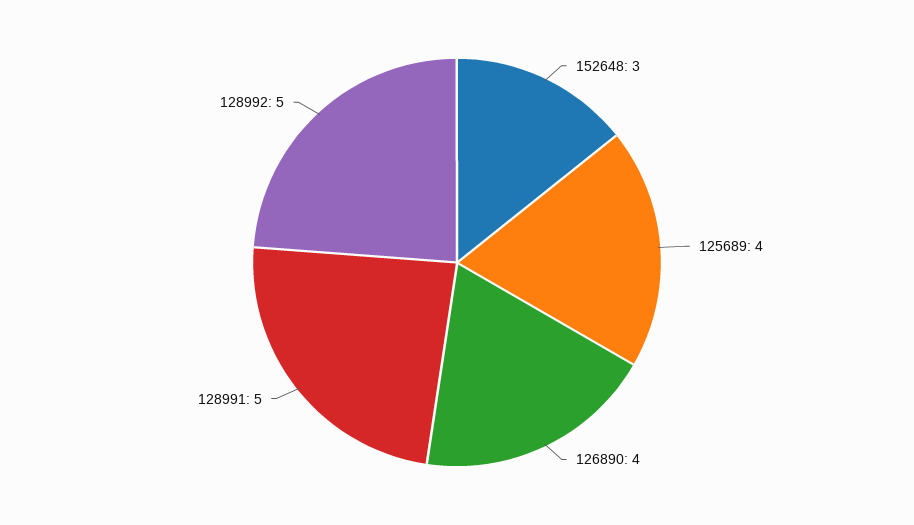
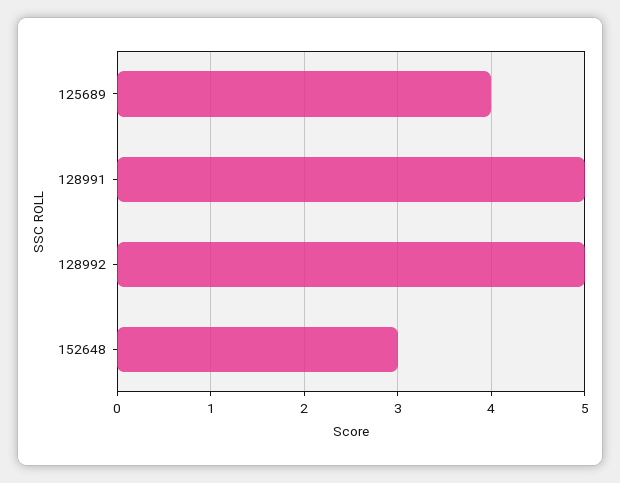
  {
    "152648": 3,
    "125689": 4,
-   "126890": 4,
    "128991": 5,
    "128992": 5
  }

